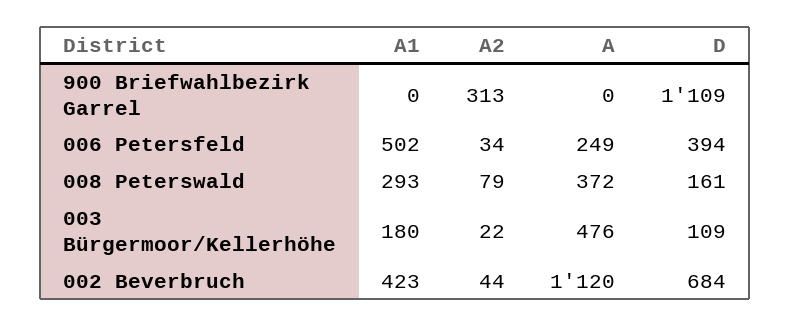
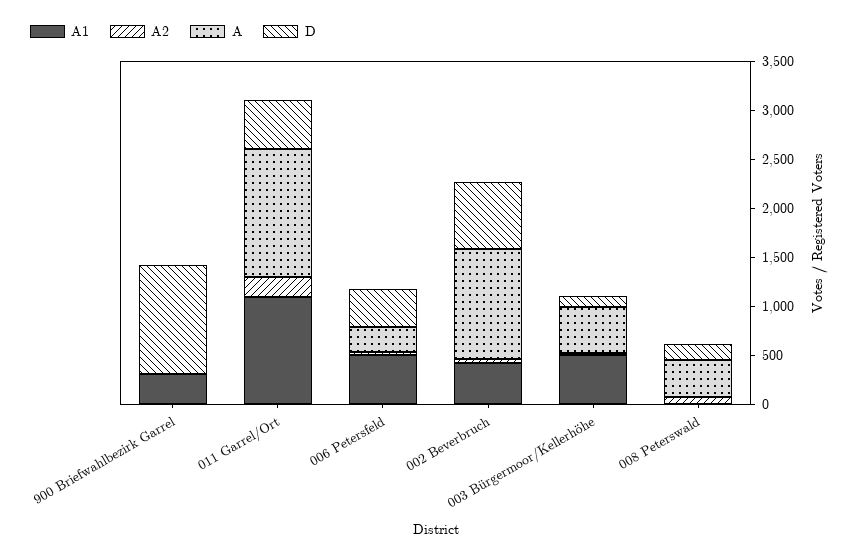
  {
    "A1": {
-     "900 Briefwahlbezirk Garrel": 0,
+     "900 Briefwahlbezirk Garrel": 300,
      "006 Petersfeld": 502,
-     "008 Peterswald": 293,
+     "008 Peterswald": 0,
-     "003 Bürgermoor/Kellerhöhe": 180,
+     "003 Bürgermoor/Kellerhöhe": 500,
-     "002 Beverbruch": 423
+     "002 Beverbruch": 423,
+     "011 Garrel/Ort": 1100
    },
    "A2": {
-     "900 Briefwahlbezirk Garrel": 313,
+     "900 Briefwahlbezirk Garrel": 0,
      "006 Petersfeld": 34,
      "008 Peterswald": 79,
      "003 Bürgermoor/Kellerhöhe": 22,
-     "002 Beverbruch": 44
+     "002 Beverbruch": 44,
+     "011 Garrel/Ort": 200
    },
    "A": {
      "900 Briefwahlbezirk Garrel": 0,
      "006 Petersfeld": 249,
      "008 Peterswald": 372,
      "003 Bürgermoor/Kellerhöhe": 476,
-     "002 Beverbruch": 1120
+     "002 Beverbruch": 1120,
+     "011 Garrel/Ort": 1300
    },
    "D": {
      "900 Briefwahlbezirk Garrel": 1109,
      "006 Petersfeld": 394,
      "008 Peterswald": 161,
      "003 Bürgermoor/Kellerhöhe": 109,
-     "002 Beverbruch": 684
+     "002 Beverbruch": 684,
+     "011 Garrel/Ort": 500
    }
  }

